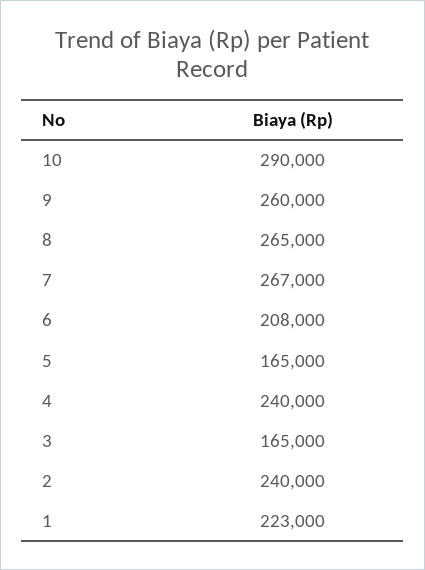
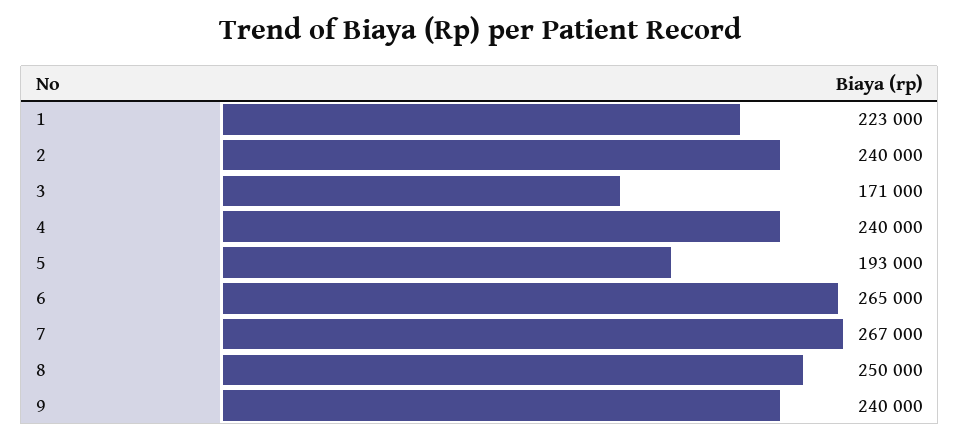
  {
-   "10": 290000,
-   "9": 260000,
+   "9": 240000,
-   "8": 265000,
+   "8": 250000,
    "7": 267000,
-   "6": 208000,
+   "6": 265000,
-   "5": 165000,
+   "5": 193000,
    "4": 240000,
-   "3": 165000,
+   "3": 171000,
    "2": 240000,
    "1": 223000
  }

